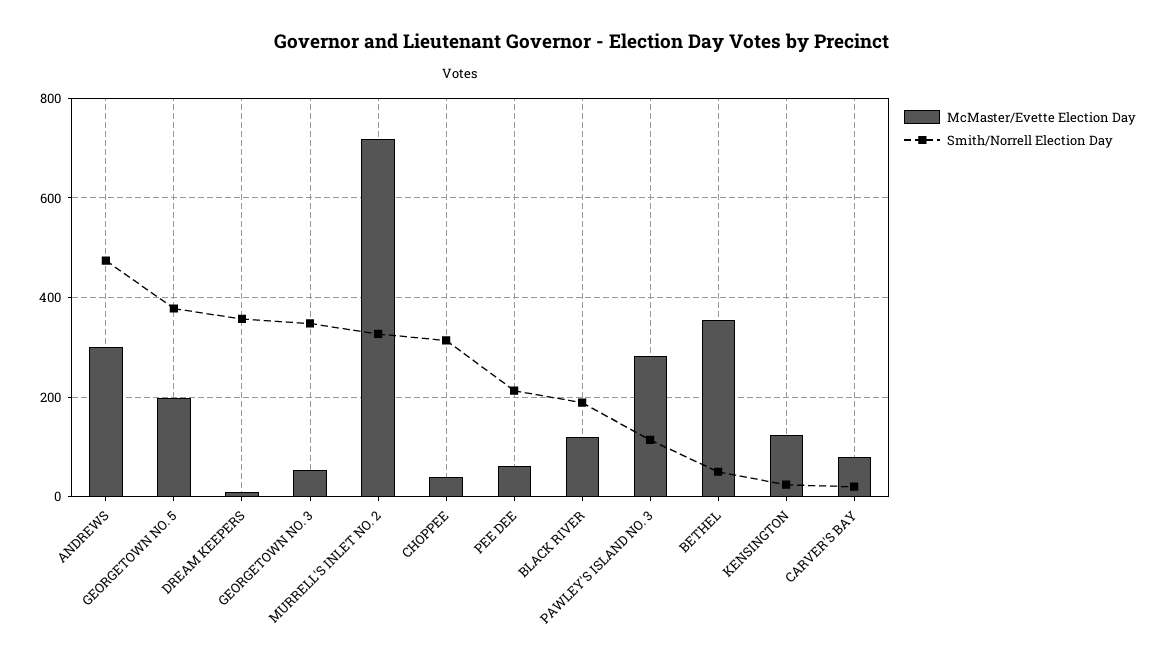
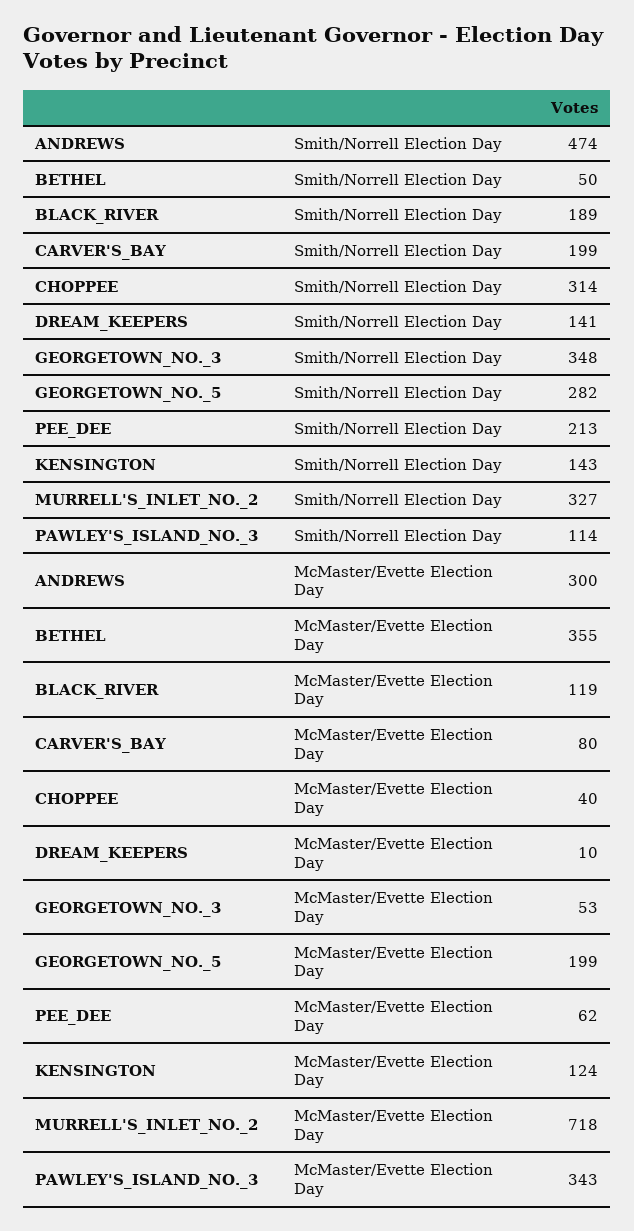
  {
    "McMaster/Evette Election Day": {
      "ANDREWS": 300,
      "GEORGETOWN NO. 5": 199,
      "DREAM KEEPERS": 10,
      "GEORGETOWN NO. 3": 53,
      "MURRELL'S INLET NO. 2": 718,
      "CHOPPEE": 40,
      "PEE DEE": 62,
      "BLACK RIVER": 119,
-     "PAWLEY'S ISLAND NO. 3": 280,
+     "PAWLEY'S ISLAND NO. 3": 343,
      "BETHEL": 355,
      "KENSINGTON": 124,
      "CARVER'S BAY": 80
    },
    "Smith/Norrell Election Day": {
      "ANDREWS": 474,
-     "GEORGETOWN NO. 5": 380,
+     "GEORGETOWN NO. 5": 282,
-     "DREAM KEEPERS": 360,
+     "DREAM KEEPERS": 141,
      "GEORGETOWN NO. 3": 348,
      "MURRELL'S INLET NO. 2": 327,
      "CHOPPEE": 314,
      "PEE DEE": 213,
      "BLACK RIVER": 189,
      "PAWLEY'S ISLAND NO. 3": 114,
      "BETHEL": 50,
-     "KENSINGTON": 20,
+     "KENSINGTON": 143,
-     "CARVER'S BAY": 20
+     "CARVER'S BAY": 199
    }
  }

